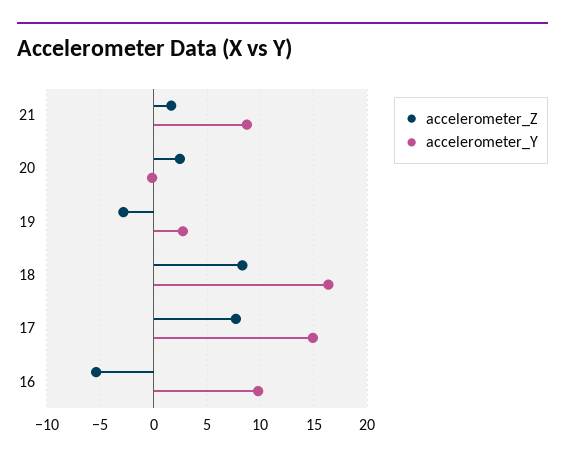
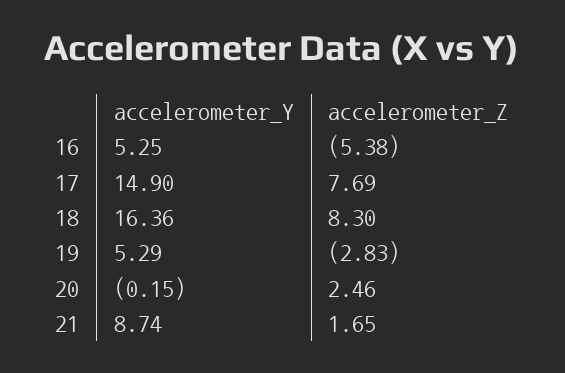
  {
    "accelerometer_Z": {
      "21": 1.65,
      "20": 2.46,
      "19": -2.83,
      "18": 8.3,
      "17": 7.69,
      "16": -5.38
    },
    "accelerometer_Y": {
      "21": 8.74,
      "20": -0.15,
-     "19": 3,
+     "19": 5.29,
      "18": 16.36,
      "17": 14.9,
-     "16": 10
+     "16": 5.25
    }
  }

